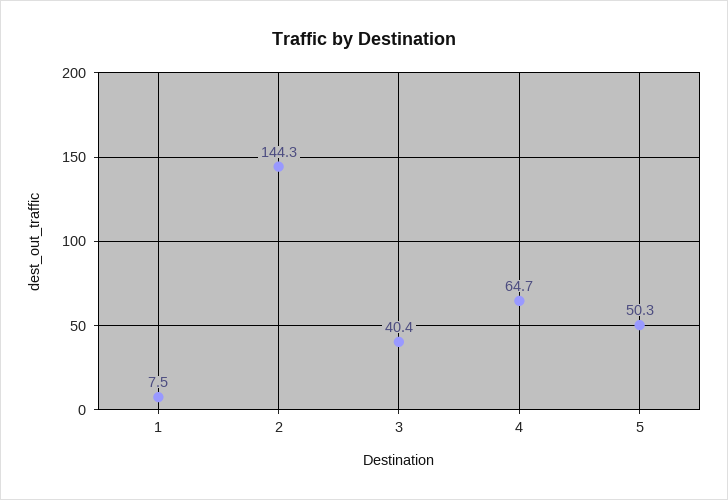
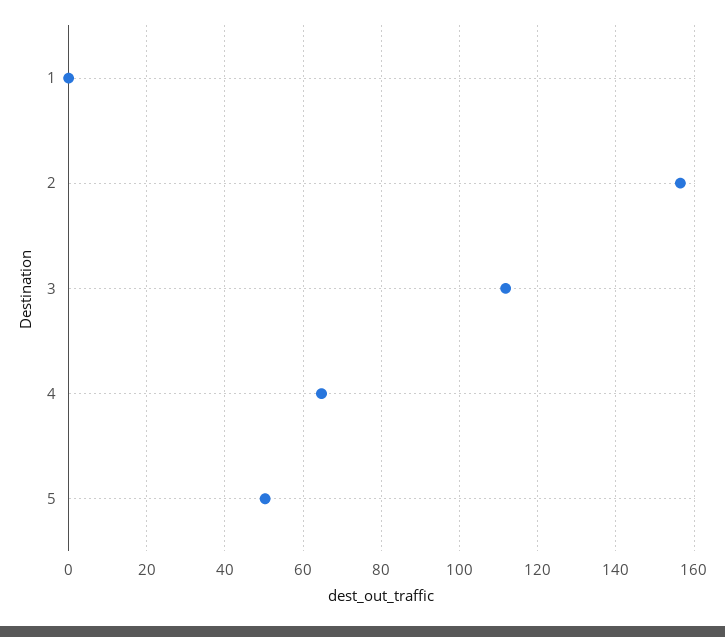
  {
-   "1": 7.5,
+   "1": 0,
-   "2": 144.3,
+   "2": 156,
-   "3": 40.4,
+   "3": 112,
    "4": 64.7,
    "5": 50.3
  }

